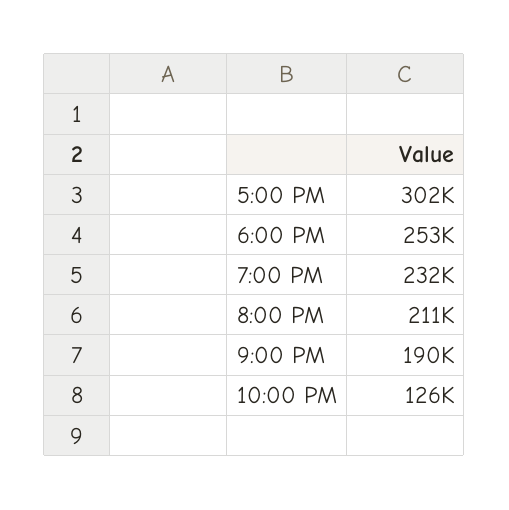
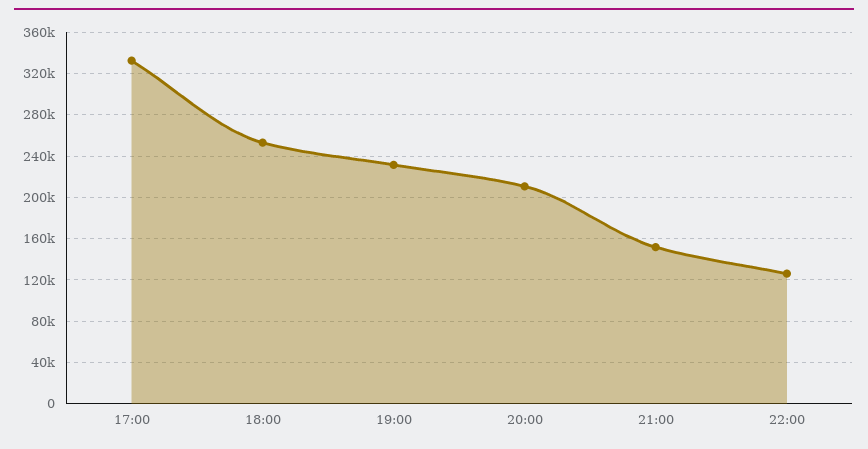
  {
-   "5:00 PM": 302000,
+   "5:00 PM": 330000,
    "6:00 PM": 253000,
    "7:00 PM": 232000,
    "8:00 PM": 211000,
-   "9:00 PM": 190000,
+   "9:00 PM": 150000,
    "10:00 PM": 126000
  }

